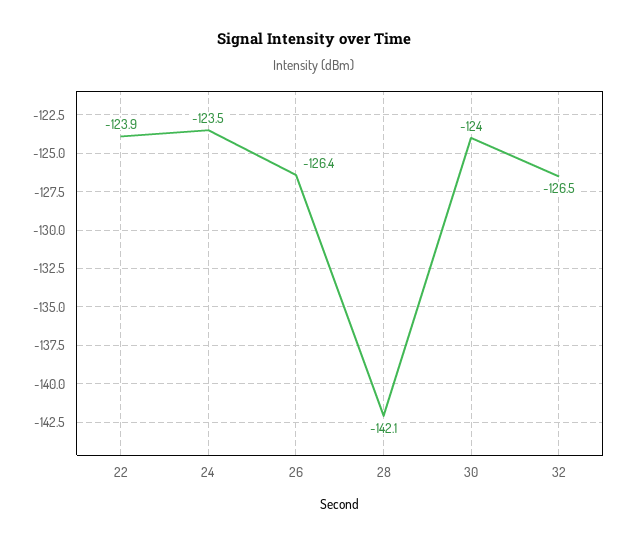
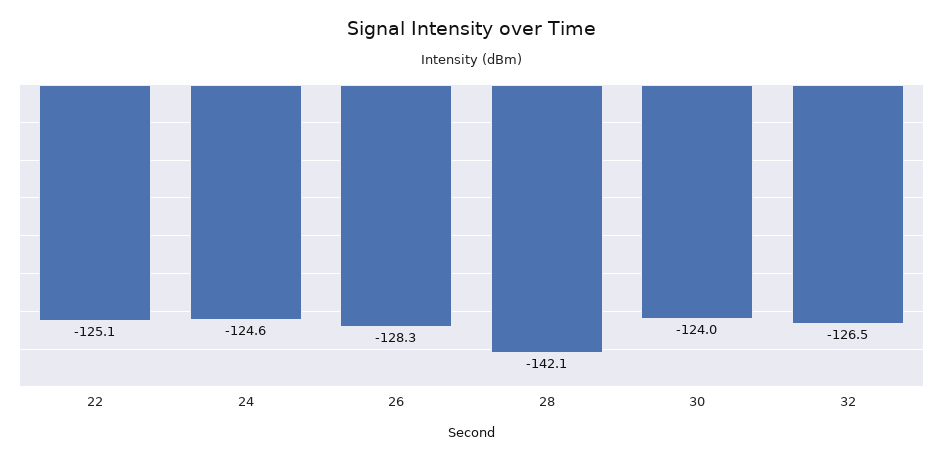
  {
-   "22": -123.9,
+   "22": -125.1,
-   "24": -123.5,
+   "24": -124.6,
-   "26": -126.4,
+   "26": -128.3,
    "28": -142.1,
    "30": -124,
    "32": -126.5
  }

